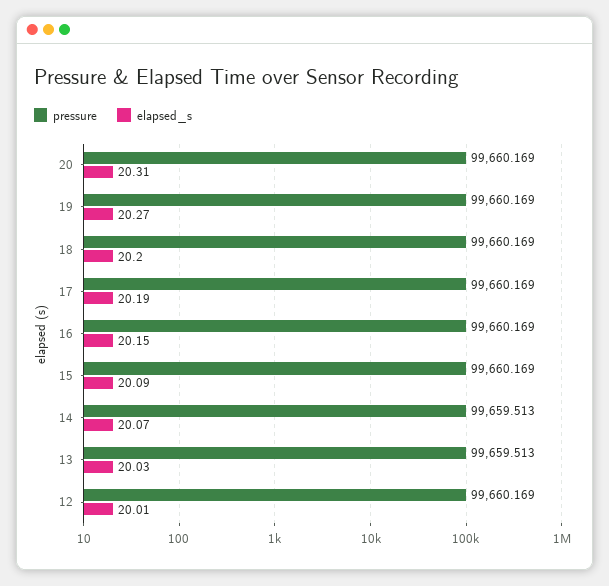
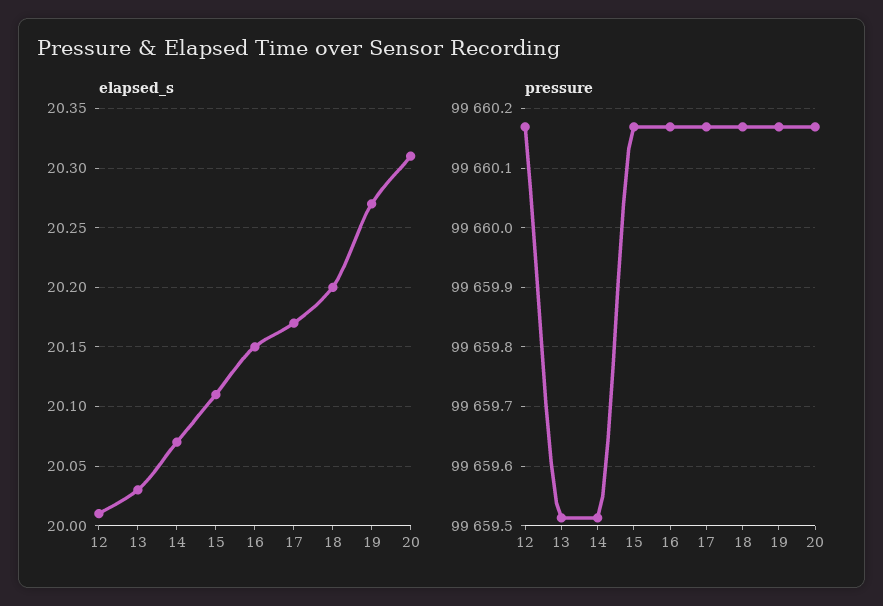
  {
    "pressure": {
      "20": 99660.169,
      "19": 99660.169,
      "18": 99660.169,
      "17": 99660.169,
      "16": 99660.169,
      "15": 99660.169,
      "14": 99659.513,
      "13": 99659.513,
      "12": 99660.169
    },
    "elapsed_s": {
      "20": 20.31,
      "19": 20.27,
      "18": 20.2,
-     "17": 20.19,
+     "17": 20.17,
      "16": 20.15,
-     "15": 20.09,
+     "15": 20.11,
      "14": 20.07,
      "13": 20.03,
      "12": 20.01
    }
  }

